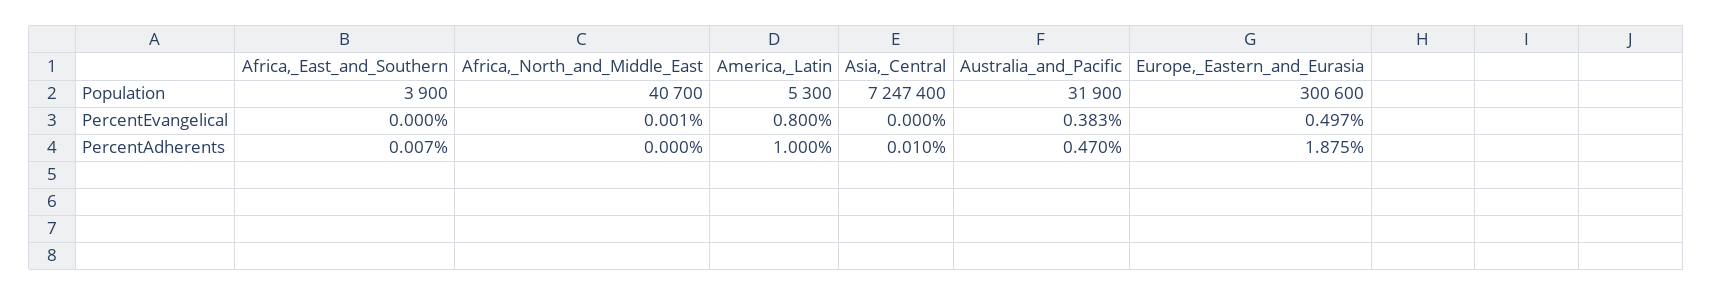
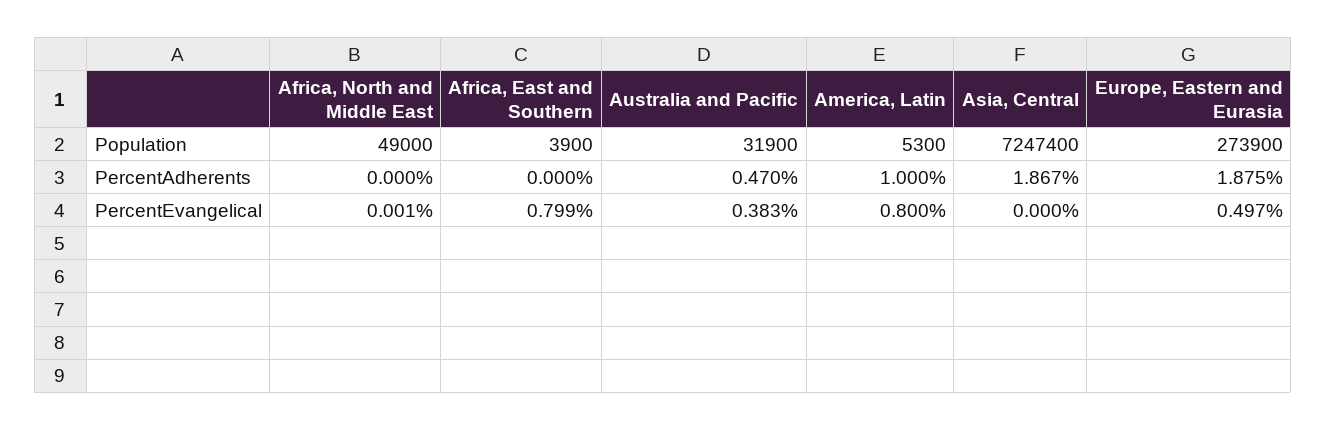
  {
    "Africa,_East_and_Southern": {
      "Population": 3900,
-     "PercentEvangelical": 0,
+     "PercentEvangelical": 0.799,
-     "PercentAdherents": 0.007
+     "PercentAdherents": 0
    },
    "Africa,_North_and_Middle_East": {
-     "Population": 40700,
+     "Population": 49000,
      "PercentEvangelical": 0.001,
      "PercentAdherents": 0
    },
    "America,_Latin": {
      "Population": 5300,
      "PercentEvangelical": 0.8,
      "PercentAdherents": 1
    },
    "Asia,_Central": {
      "Population": 7247400,
      "PercentEvangelical": 0,
-     "PercentAdherents": 0.01
+     "PercentAdherents": 1.867
    },
    "Australia_and_Pacific": {
      "Population": 31900,
      "PercentEvangelical": 0.383,
      "PercentAdherents": 0.47
    },
    "Europe,_Eastern_and_Eurasia": {
-     "Population": 300600,
+     "Population": 273900,
      "PercentEvangelical": 0.497,
      "PercentAdherents": 1.875
    }
  }

